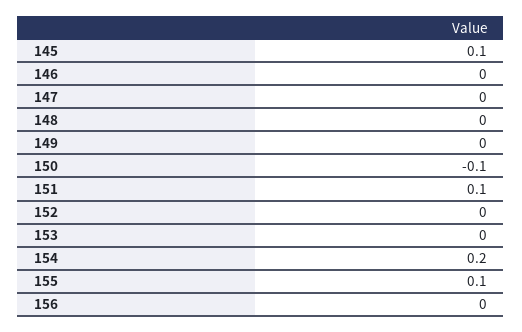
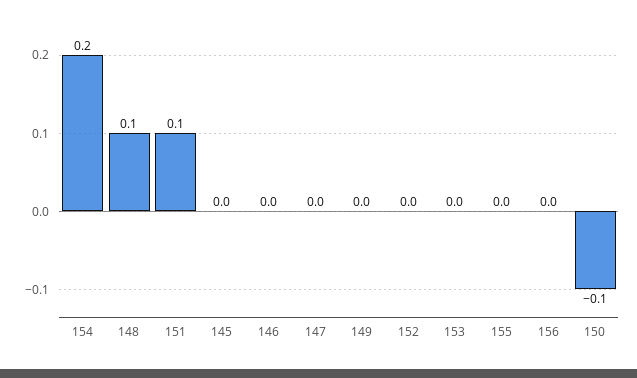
  {
-   "145": 0.1,
+   "145": 0,
    "146": 0,
    "147": 0,
-   "148": 0,
+   "148": 0.1,
    "149": 0,
    "150": -0.1,
    "151": 0.1,
    "152": 0,
    "153": 0,
    "154": 0.2,
-   "155": 0.1,
+   "155": 0,
    "156": 0
  }

